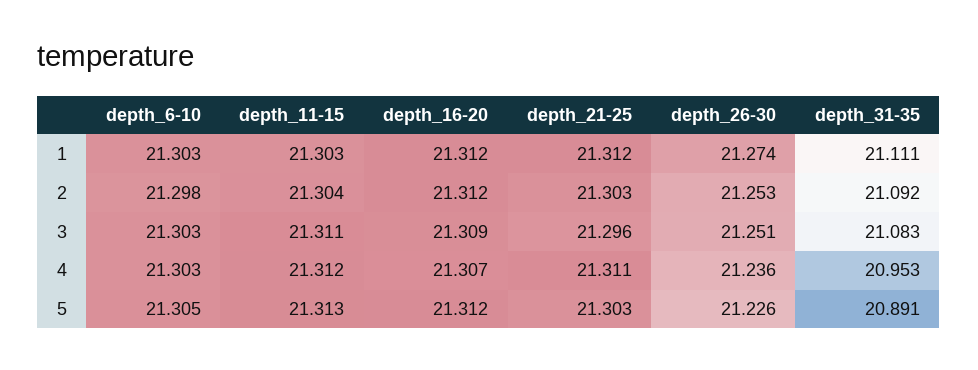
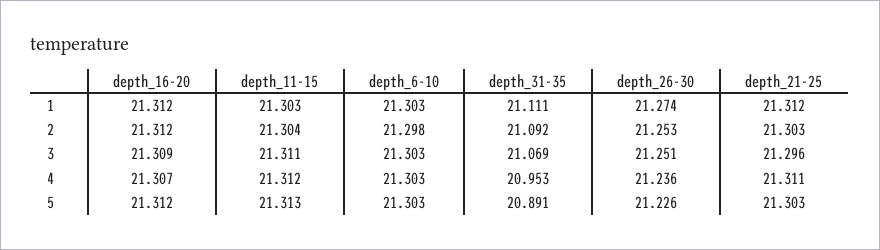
  {
    "depth_6-10": {
      "1": 21.303,
      "2": 21.298,
      "3": 21.303,
      "4": 21.303,
-     "5": 21.305
+     "5": 21.303
    },
    "depth_11-15": {
      "1": 21.303,
      "2": 21.304,
      "3": 21.311,
      "4": 21.312,
      "5": 21.313
    },
    "depth_16-20": {
      "1": 21.312,
      "2": 21.312,
      "3": 21.309,
      "4": 21.307,
      "5": 21.312
    },
    "depth_21-25": {
      "1": 21.312,
      "2": 21.303,
      "3": 21.296,
      "4": 21.311,
      "5": 21.303
    },
    "depth_26-30": {
      "1": 21.274,
      "2": 21.253,
      "3": 21.251,
      "4": 21.236,
      "5": 21.226
    },
    "depth_31-35": {
      "1": 21.111,
      "2": 21.092,
-     "3": 21.083,
+     "3": 21.069,
      "4": 20.953,
      "5": 20.891
    }
  }

